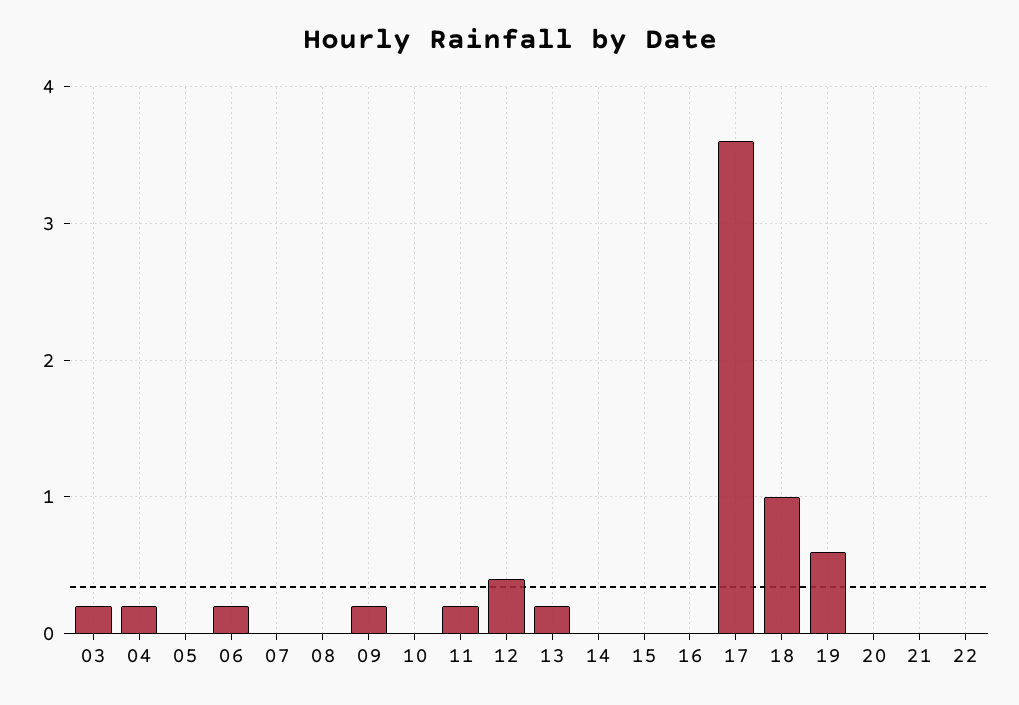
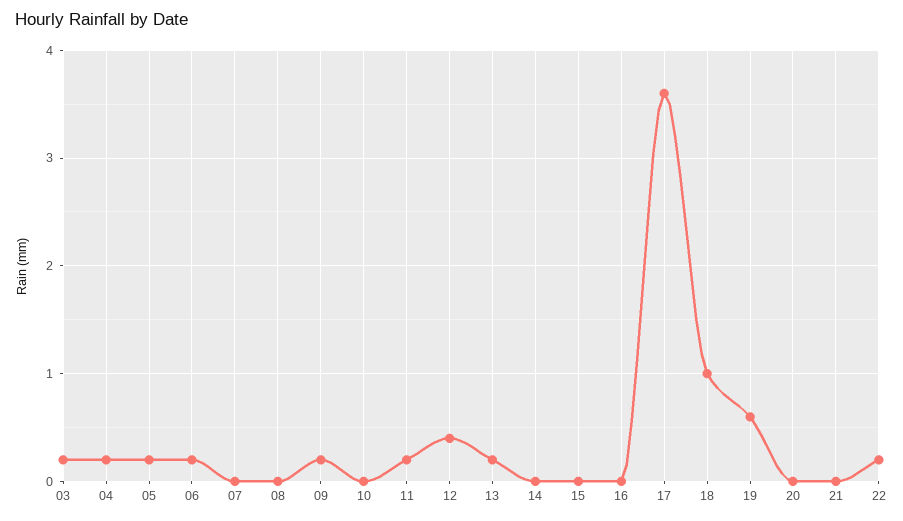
  {
    "03": 0.2,
    "04": 0.2,
-   "05": 0,
+   "05": 0.2,
    "06": 0.2,
    "07": 0,
    "08": 0,
    "09": 0.2,
    "10": 0,
    "11": 0.2,
    "12": 0.4,
    "13": 0.2,
    "14": 0,
    "15": 0,
    "16": 0,
    "17": 3.6,
    "18": 1,
    "19": 0.6,
    "20": 0,
    "21": 0,
-   "22": 0
+   "22": 0.2
  }

